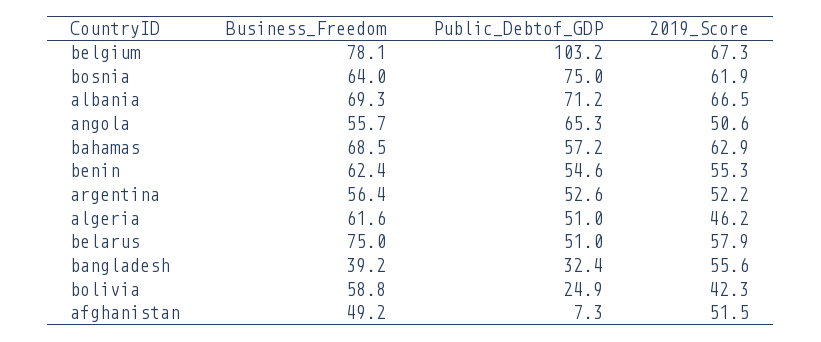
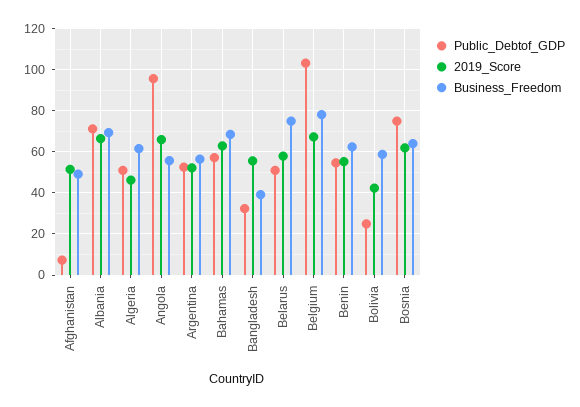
  {
    "Business_Freedom": {
      "belgium": 78.1,
      "bosnia": 64,
      "albania": 69.3,
      "angola": 55.7,
      "bahamas": 68.5,
      "benin": 62.4,
      "argentina": 56.4,
      "algeria": 61.6,
      "belarus": 75,
      "bangladesh": 39.2,
      "bolivia": 58.8,
      "afghanistan": 49.2
    },
    "Public_Debtof_GDP": {
      "belgium": 103.2,
      "bosnia": 75,
      "albania": 71.2,
-     "angola": 65.3,
+     "angola": 95,
      "bahamas": 57.2,
      "benin": 54.6,
      "argentina": 52.6,
      "algeria": 51,
      "belarus": 51,
      "bangladesh": 32.4,
      "bolivia": 24.9,
      "afghanistan": 7.3
    },
    "2019_Score": {
      "belgium": 67.3,
      "bosnia": 61.9,
      "albania": 66.5,
-     "angola": 50.6,
+     "angola": 65,
      "bahamas": 62.9,
      "benin": 55.3,
      "argentina": 52.2,
      "algeria": 46.2,
      "belarus": 57.9,
      "bangladesh": 55.6,
      "bolivia": 42.3,
      "afghanistan": 51.5
    }
  }

